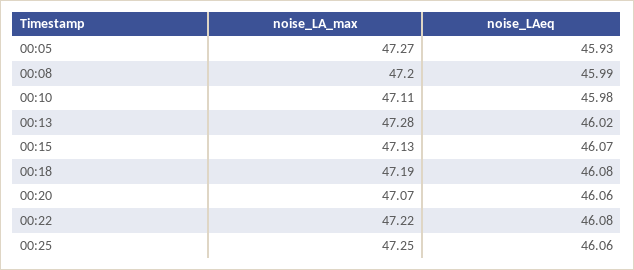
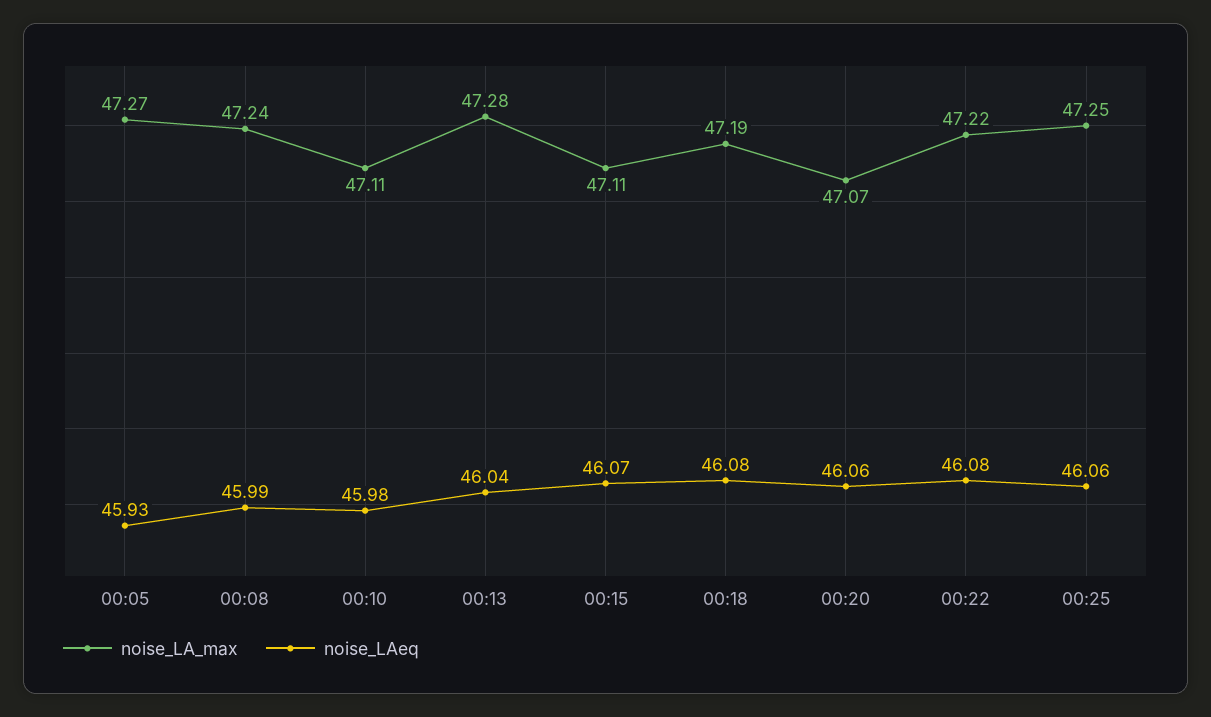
  {
    "noise_LA_max": {
      "00:05": 47.27,
-     "00:08": 47.2,
+     "00:08": 47.24,
      "00:10": 47.11,
      "00:13": 47.28,
-     "00:15": 47.13,
+     "00:15": 47.11,
      "00:18": 47.19,
      "00:20": 47.07,
      "00:22": 47.22,
      "00:25": 47.25
    },
    "noise_LAeq": {
      "00:05": 45.93,
      "00:08": 45.99,
      "00:10": 45.98,
-     "00:13": 46.02,
+     "00:13": 46.04,
      "00:15": 46.07,
      "00:18": 46.08,
      "00:20": 46.06,
      "00:22": 46.08,
      "00:25": 46.06
    }
  }

